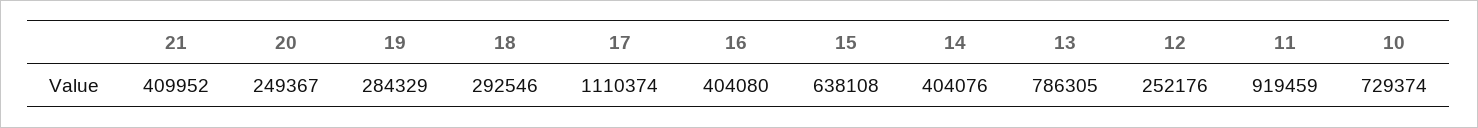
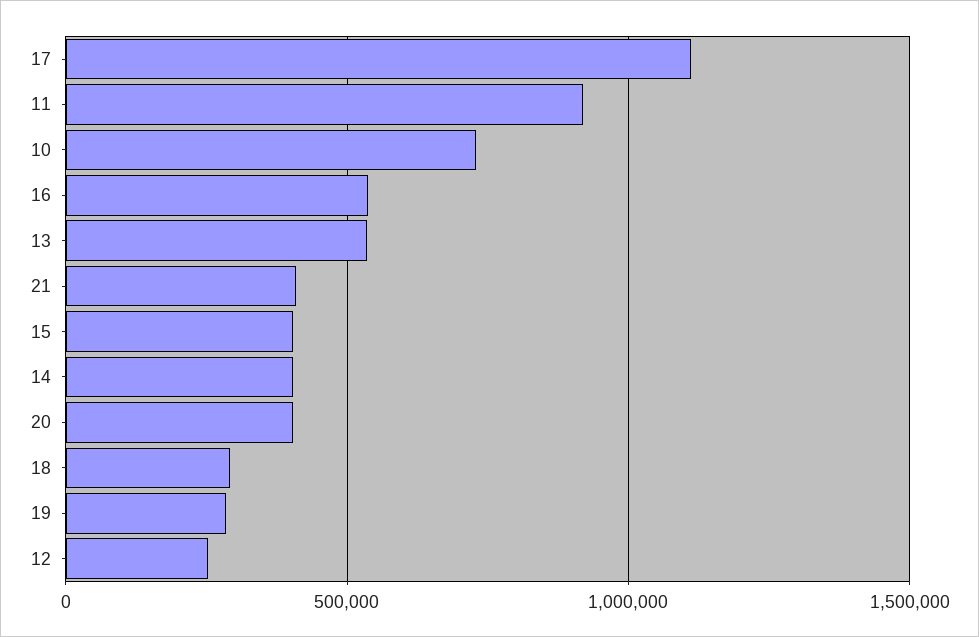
  {
    "21": 409952,
-   "20": 249367,
+   "20": 400000,
    "19": 284329,
    "18": 292546,
    "17": 1110374,
-   "16": 404080,
+   "16": 550000,
-   "15": 638108,
+   "15": 400000,
    "14": 404076,
-   "13": 786305,
+   "13": 550000,
    "12": 252176,
    "11": 919459,
    "10": 729374
  }

